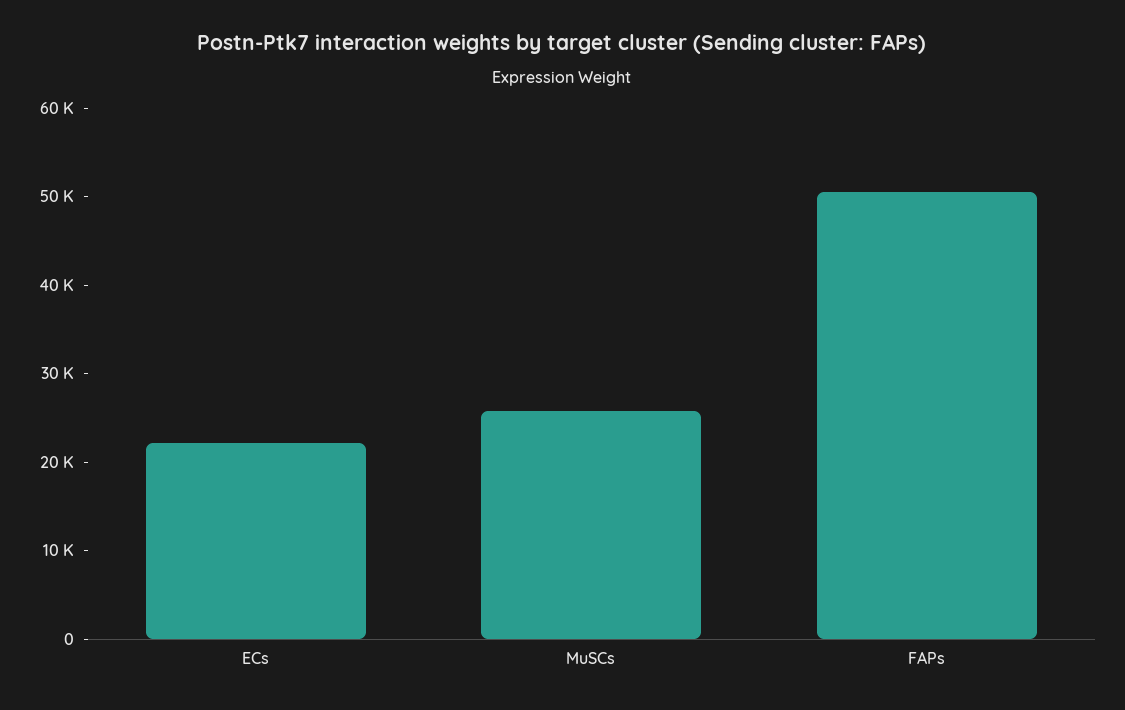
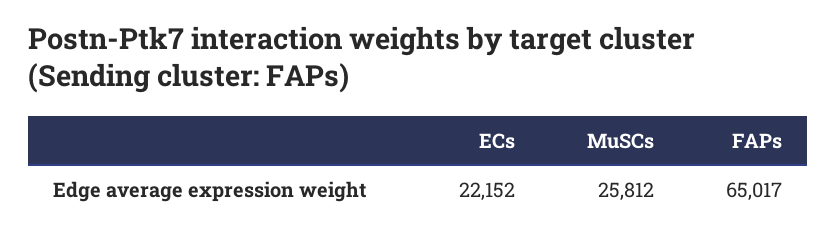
  {
    "ECs": 22152,
    "MuSCs": 25812,
-   "FAPs": 50000
+   "FAPs": 65017
  }

